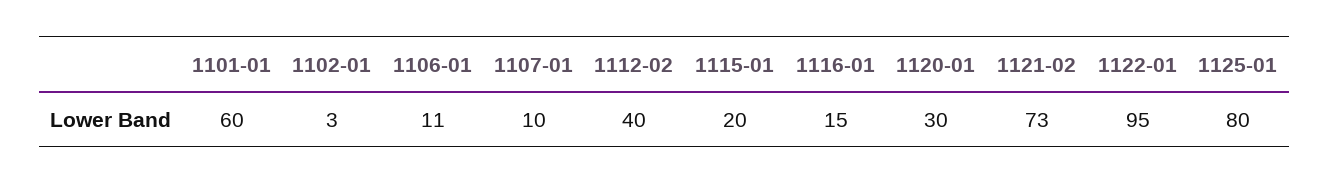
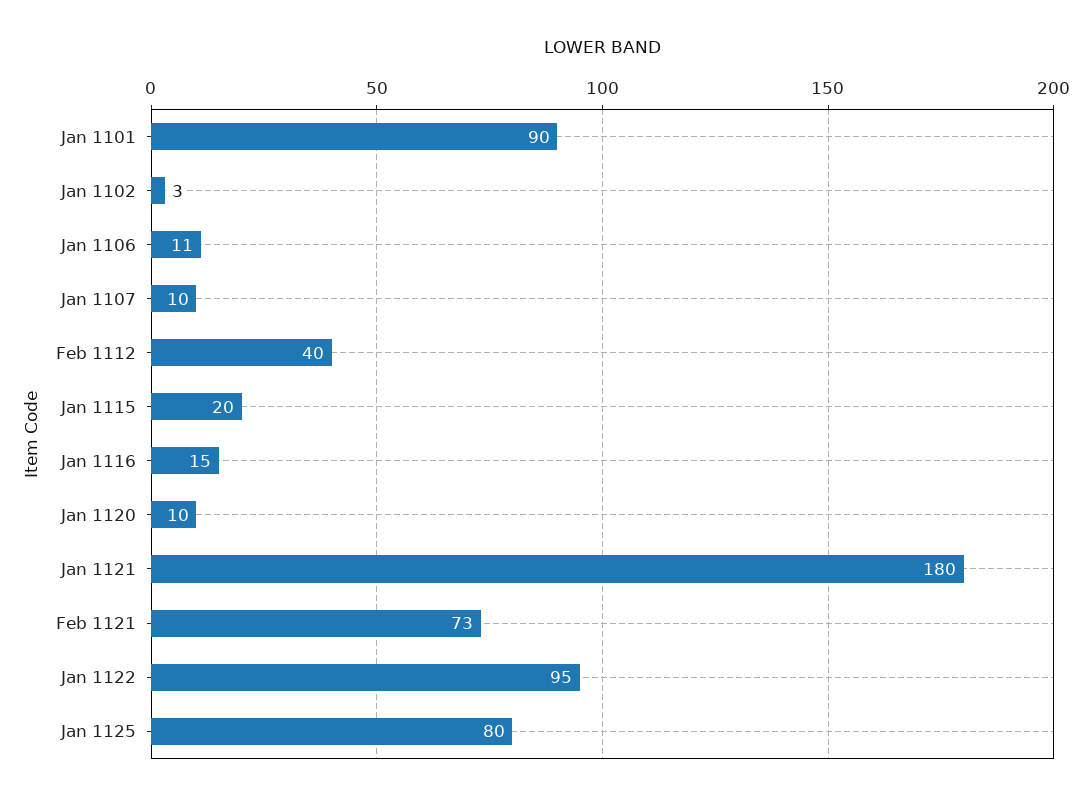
  {
-   "1101-01": 60,
+   "1101-01": 90,
    "1102-01": 3,
    "1106-01": 11,
    "1107-01": 10,
    "1112-02": 40,
    "1115-01": 20,
    "1116-01": 15,
-   "1120-01": 30,
+   "1120-01": 10,
    "1121-02": 73,
    "1122-01": 95,
-   "1125-01": 80
+   "1125-01": 80,
+   "Jan 1121": 180
  }

